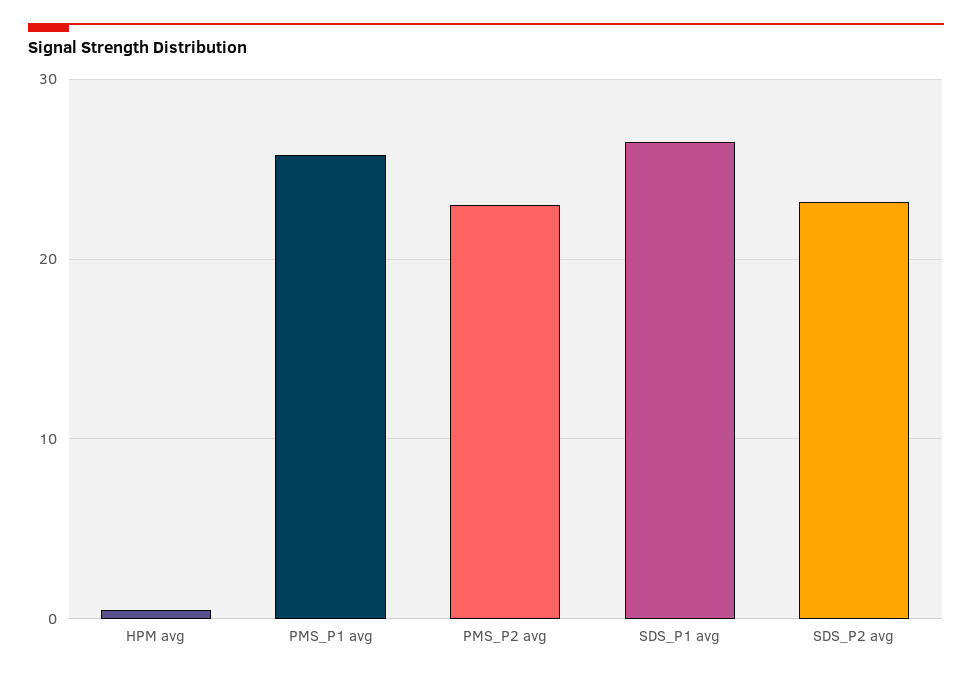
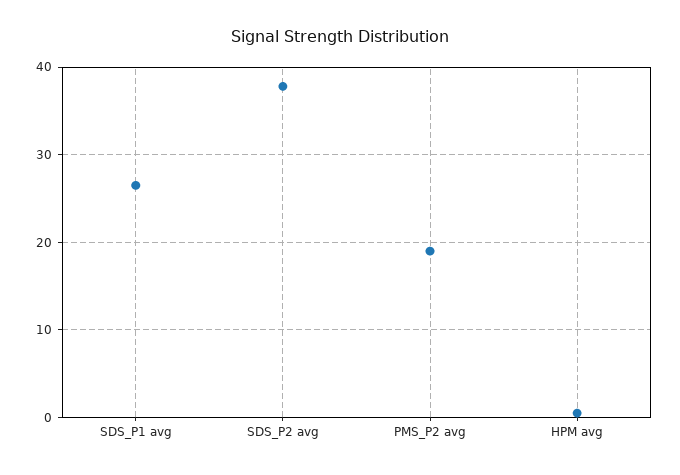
  {
    "HPM avg": 1,
-   "PMS_P1 avg": 26,
-   "PMS_P2 avg": 23,
+   "PMS_P2 avg": 19,
    "SDS_P1 avg": 27,
-   "SDS_P2 avg": 23
+   "SDS_P2 avg": 38
  }

